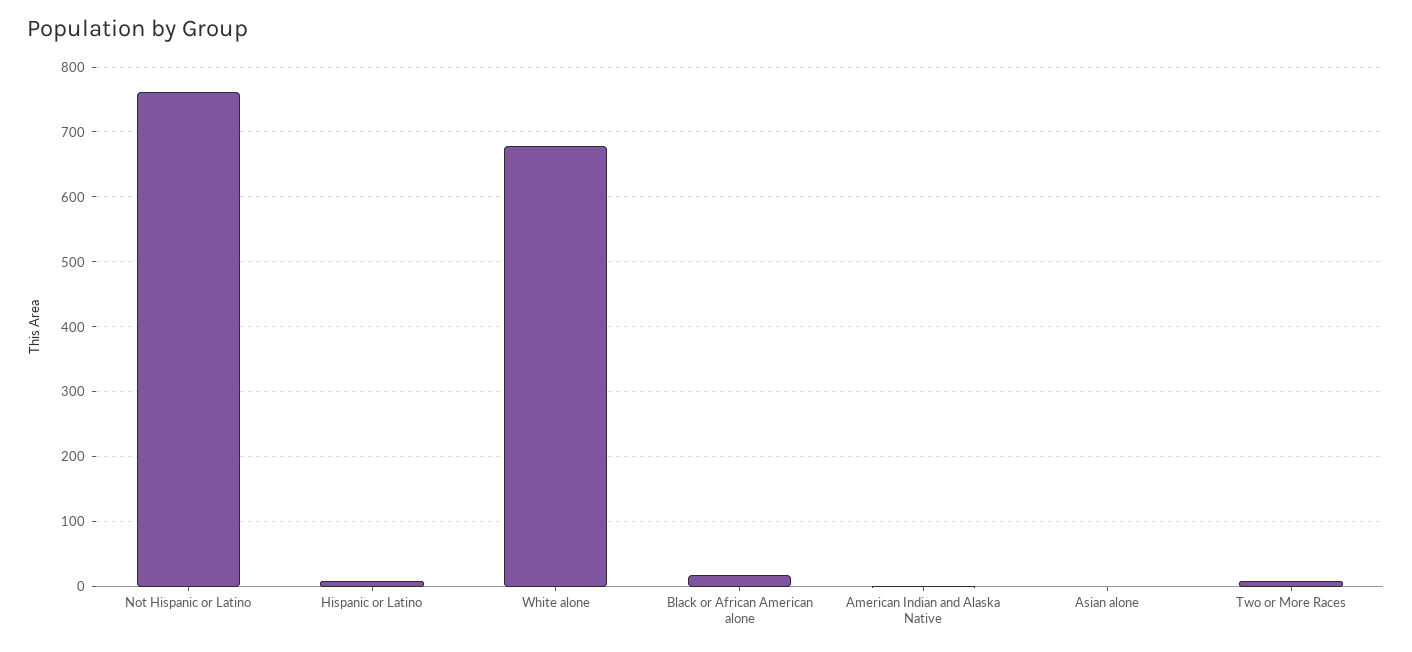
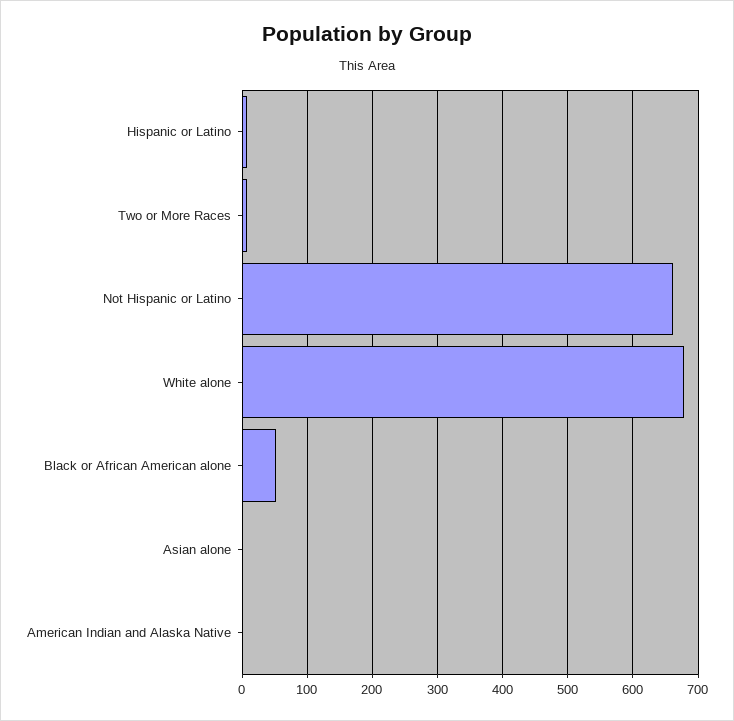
  {
-   "Not Hispanic or Latino": 760,
+   "Not Hispanic or Latino": 660,
    "Hispanic or Latino": 10,
    "White alone": 680,
-   "Black or African American alone": 20,
+   "Black or African American alone": 50,
    "American Indian and Alaska Native": 0,
    "Asian alone": 0,
    "Two or More Races": 10
  }

